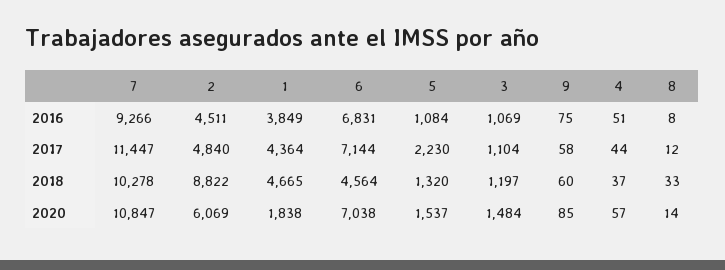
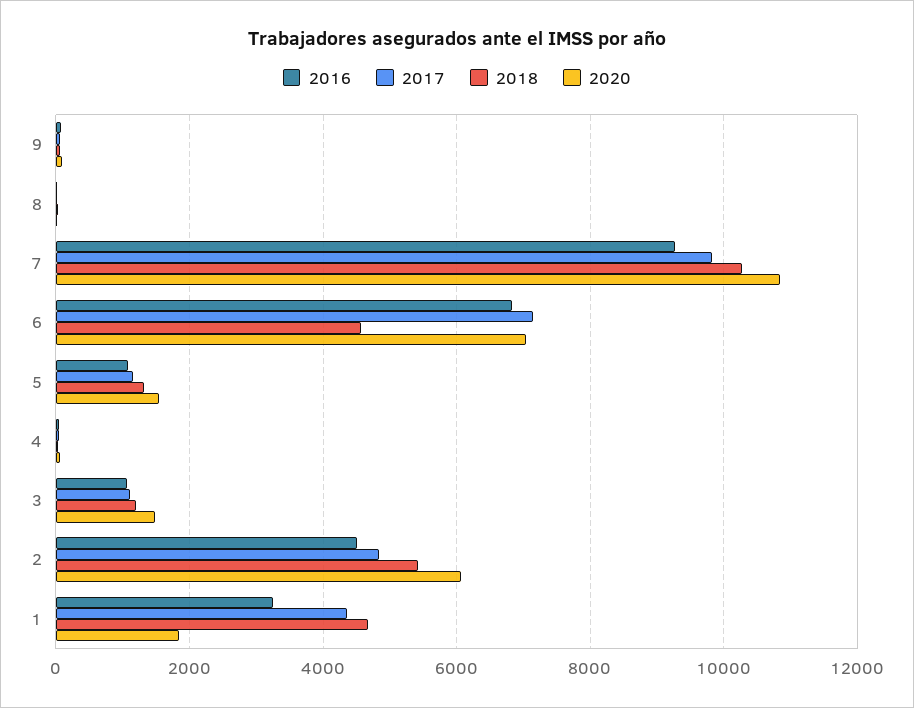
  {
    "2016": {
      "7": 9266,
      "2": 4511,
-     "1": 3849,
+     "1": 3200,
      "6": 6831,
      "5": 1084,
      "3": 1069,
      "9": 75,
      "4": 51,
      "8": 8
    },
    "2017": {
-     "7": 11447,
+     "7": 9800,
      "2": 4840,
      "1": 4364,
      "6": 7144,
-     "5": 2230,
+     "5": 1200,
      "3": 1104,
      "9": 58,
      "4": 44,
      "8": 12
    },
    "2018": {
      "7": 10278,
-     "2": 8822,
+     "2": 5400,
      "1": 4665,
      "6": 4564,
      "5": 1320,
      "3": 1197,
      "9": 60,
      "4": 37,
      "8": 33
    },
    "2020": {
      "7": 10847,
      "2": 6069,
      "1": 1838,
      "6": 7038,
      "5": 1537,
      "3": 1484,
      "9": 85,
      "4": 57,
      "8": 14
    }
  }

